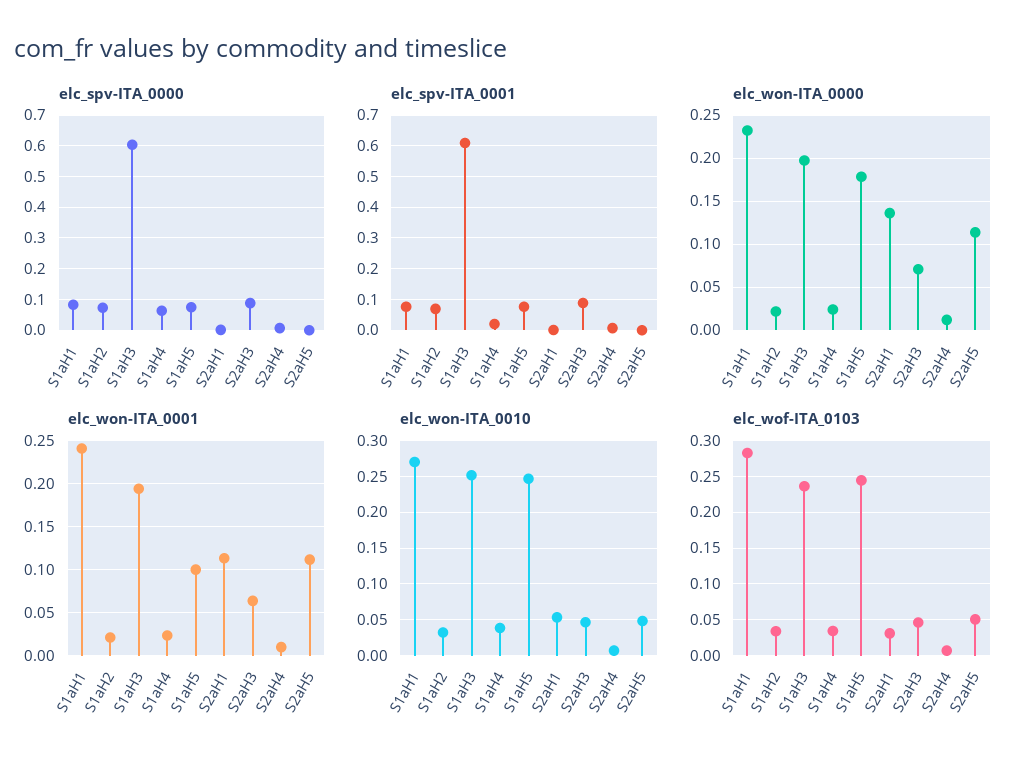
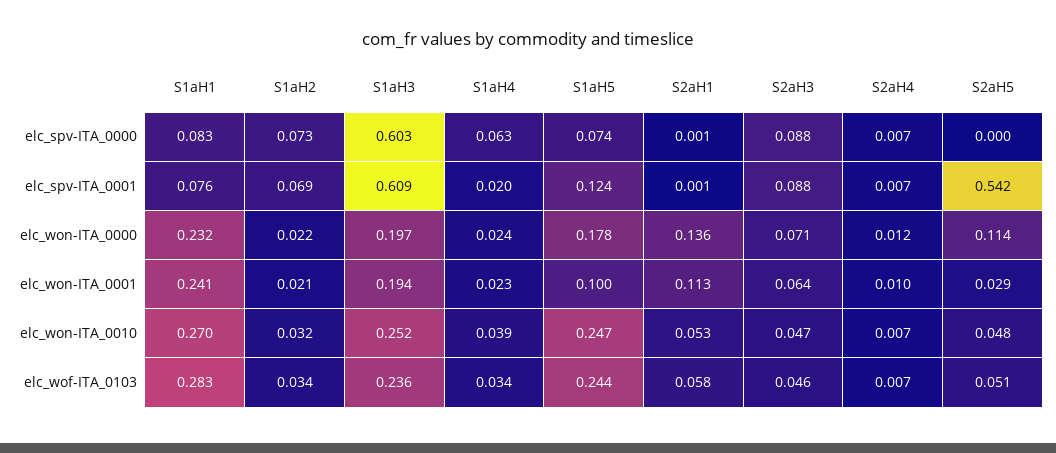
  {
    "elc_spv-ITA_0000": {
      "S1aH1": 0.083,
      "S1aH2": 0.073,
      "S1aH3": 0.603,
      "S1aH4": 0.063,
      "S1aH5": 0.074,
      "S2aH1": 0.001,
      "S2aH3": 0.088,
      "S2aH4": 0.007,
      "S2aH5": 0
    },
    "elc_spv-ITA_0001": {
      "S1aH1": 0.076,
      "S1aH2": 0.069,
      "S1aH3": 0.609,
      "S1aH4": 0.02,
-     "S1aH5": 0.08,
+     "S1aH5": 0.124,
      "S2aH1": 0.001,
      "S2aH3": 0.088,
      "S2aH4": 0.007,
-     "S2aH5": 0
+     "S2aH5": 0.542
    },
    "elc_won-ITA_0000": {
      "S1aH1": 0.232,
      "S1aH2": 0.022,
      "S1aH3": 0.197,
      "S1aH4": 0.024,
      "S1aH5": 0.178,
      "S2aH1": 0.136,
      "S2aH3": 0.071,
      "S2aH4": 0.012,
      "S2aH5": 0.114
    },
    "elc_won-ITA_0001": {
      "S1aH1": 0.241,
      "S1aH2": 0.021,
      "S1aH3": 0.194,
      "S1aH4": 0.023,
      "S1aH5": 0.1,
      "S2aH1": 0.113,
      "S2aH3": 0.064,
      "S2aH4": 0.01,
-     "S2aH5": 0.11
+     "S2aH5": 0.029
    },
    "elc_won-ITA_0010": {
      "S1aH1": 0.27,
      "S1aH2": 0.032,
      "S1aH3": 0.252,
      "S1aH4": 0.039,
      "S1aH5": 0.247,
      "S2aH1": 0.053,
      "S2aH3": 0.047,
      "S2aH4": 0.007,
      "S2aH5": 0.048
    },
    "elc_wof-ITA_0103": {
      "S1aH1": 0.283,
      "S1aH2": 0.034,
      "S1aH3": 0.236,
      "S1aH4": 0.034,
      "S1aH5": 0.244,
-     "S2aH1": 0.03,
+     "S2aH1": 0.058,
      "S2aH3": 0.046,
      "S2aH4": 0.007,
      "S2aH5": 0.051
    }
  }

